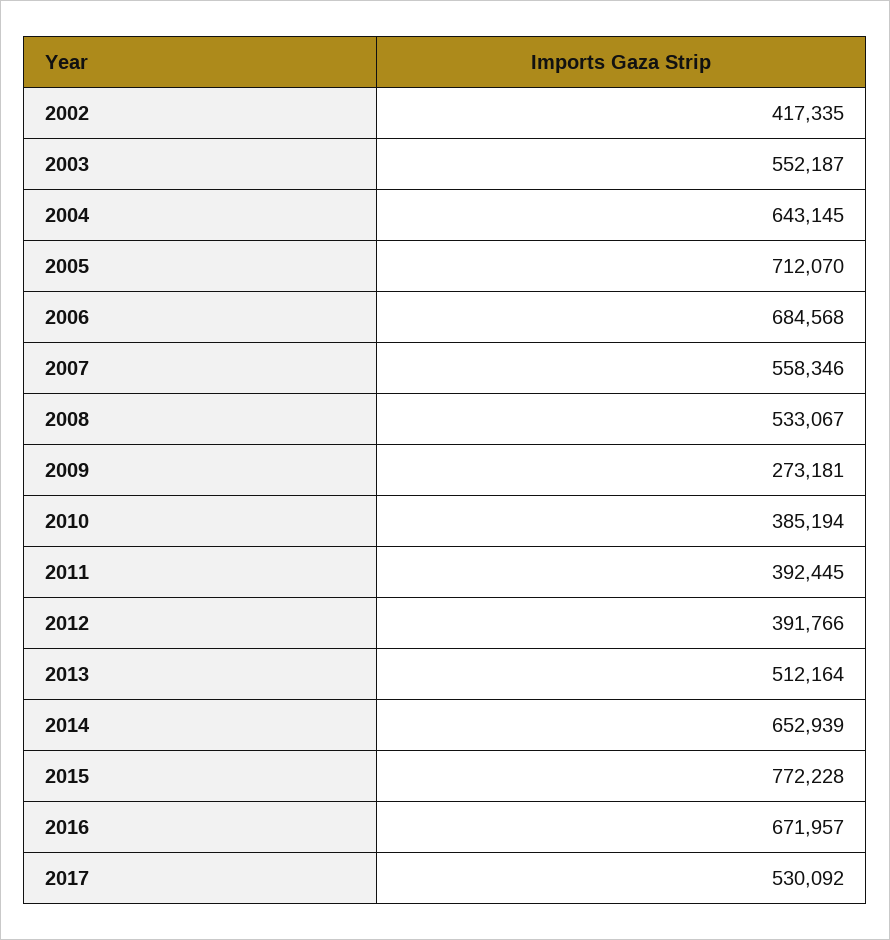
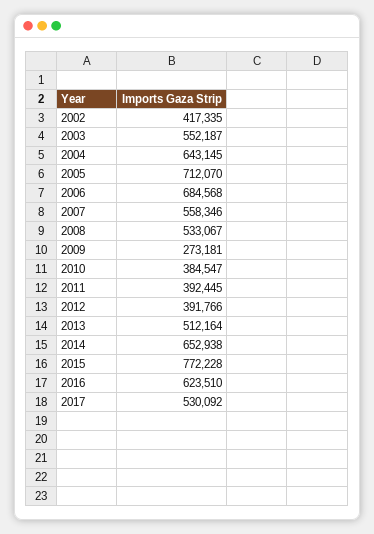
  {
    "2002": 417335,
    "2003": 552187,
    "2004": 643145,
    "2005": 712070,
    "2006": 684568,
    "2007": 558346,
    "2008": 533067,
    "2009": 273181,
-   "2010": 385194,
+   "2010": 384547,
    "2011": 392445,
    "2012": 391766,
    "2013": 512164,
-   "2014": 652939,
+   "2014": 652938,
    "2015": 772228,
-   "2016": 671957,
+   "2016": 623510,
    "2017": 530092
  }

